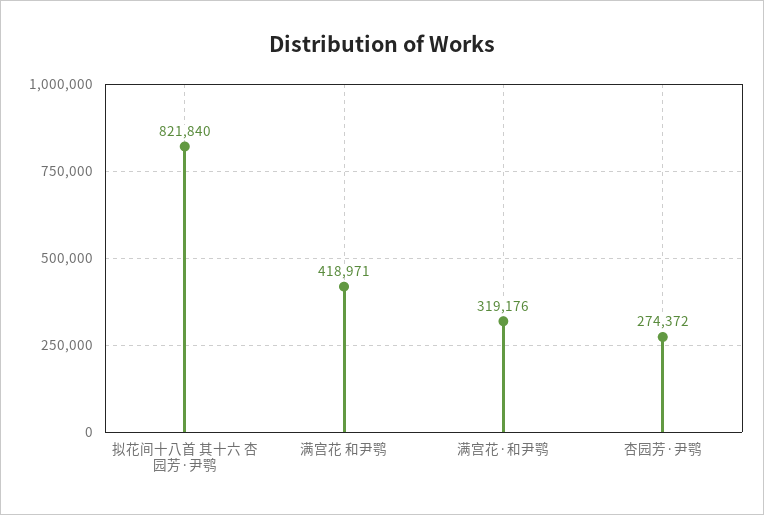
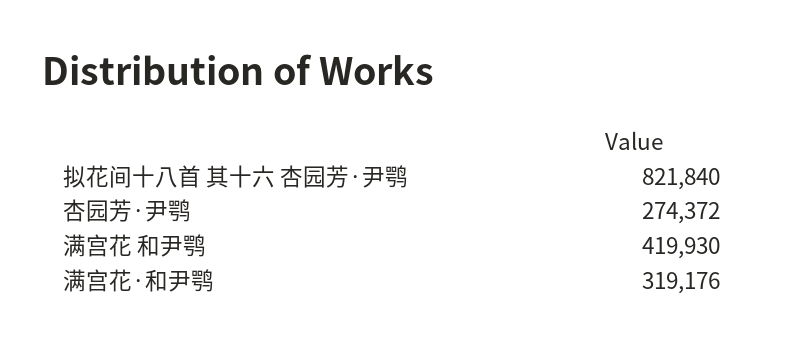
  {
    "拟花间十八首 其十六 杏园芳·尹鹗": 821840,
-   "满宫花 和尹鹗": 418971,
+   "满宫花 和尹鹗": 419930,
    "满宫花·和尹鹗": 319176,
    "杏园芳·尹鹗": 274372
  }

